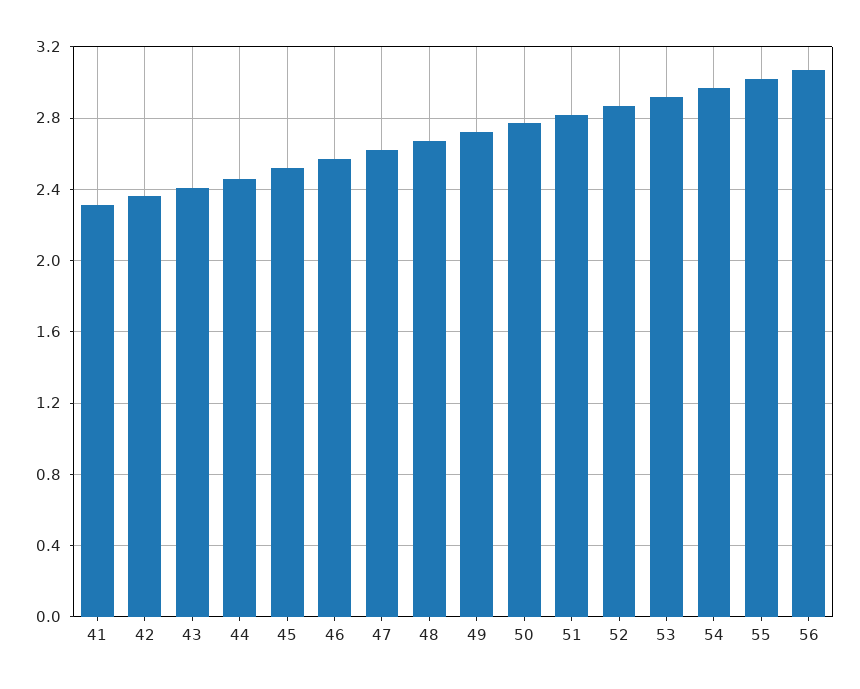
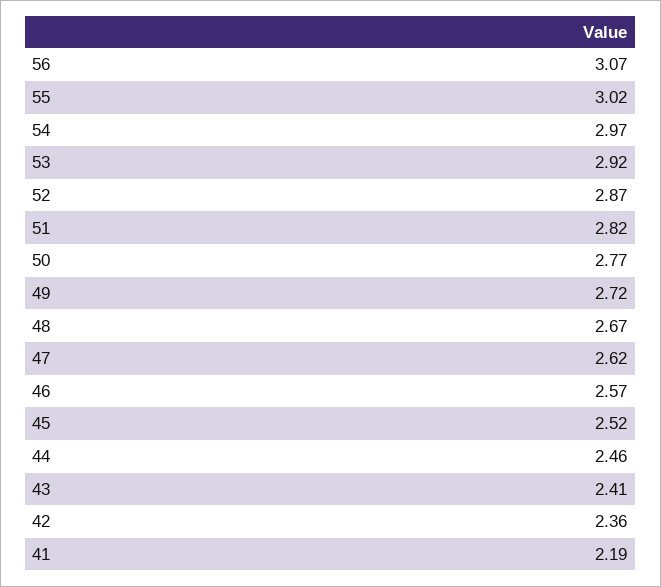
  {
-   "41": 2.3,
+   "41": 2.19,
    "42": 2.36,
    "43": 2.41,
    "44": 2.46,
    "45": 2.52,
    "46": 2.57,
    "47": 2.62,
    "48": 2.67,
    "49": 2.72,
    "50": 2.77,
    "51": 2.82,
    "52": 2.87,
    "53": 2.92,
    "54": 2.97,
    "55": 3.02,
    "56": 3.07
  }

